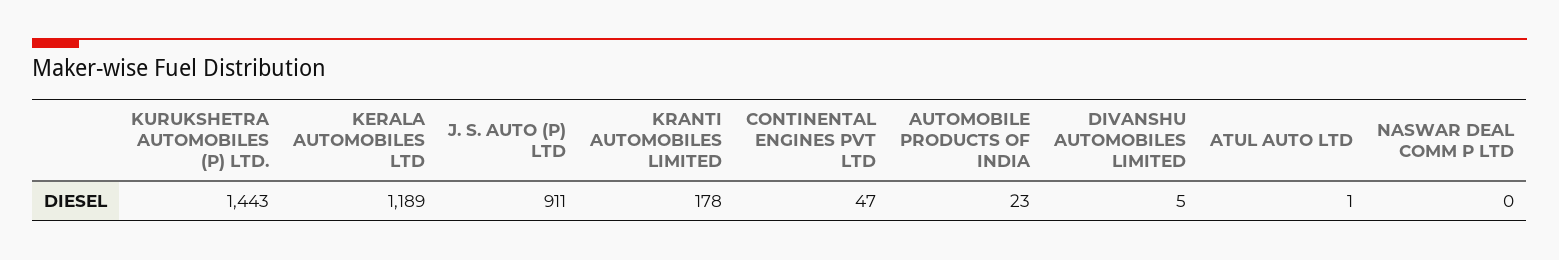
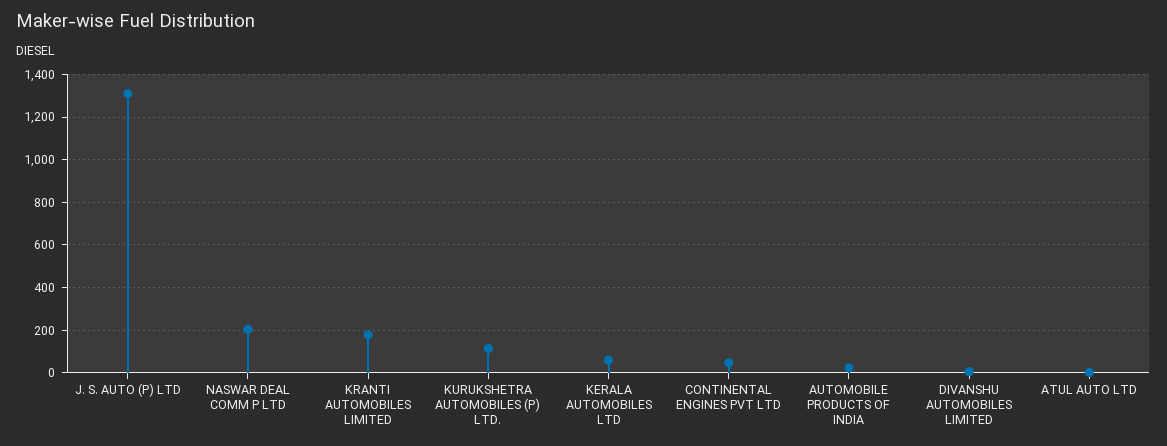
  {
-   "KURUKSHETRA AUTOMOBILES (P) LTD.": 1443,
+   "KURUKSHETRA AUTOMOBILES (P) LTD.": 100,
-   "KERALA AUTOMOBILES LTD": 1189,
+   "KERALA AUTOMOBILES LTD": 50,
-   "J. S. AUTO (P) LTD": 911,
+   "J. S. AUTO (P) LTD": 1300,
    "KRANTI AUTOMOBILES LIMITED": 178,
    "CONTINENTAL ENGINES PVT LTD": 47,
    "AUTOMOBILE PRODUCTS OF INDIA": 23,
    "DIVANSHU AUTOMOBILES LIMITED": 5,
    "ATUL AUTO LTD": 1,
-   "NASWAR DEAL COMM P LTD": 0
+   "NASWAR DEAL COMM P LTD": 200
  }

